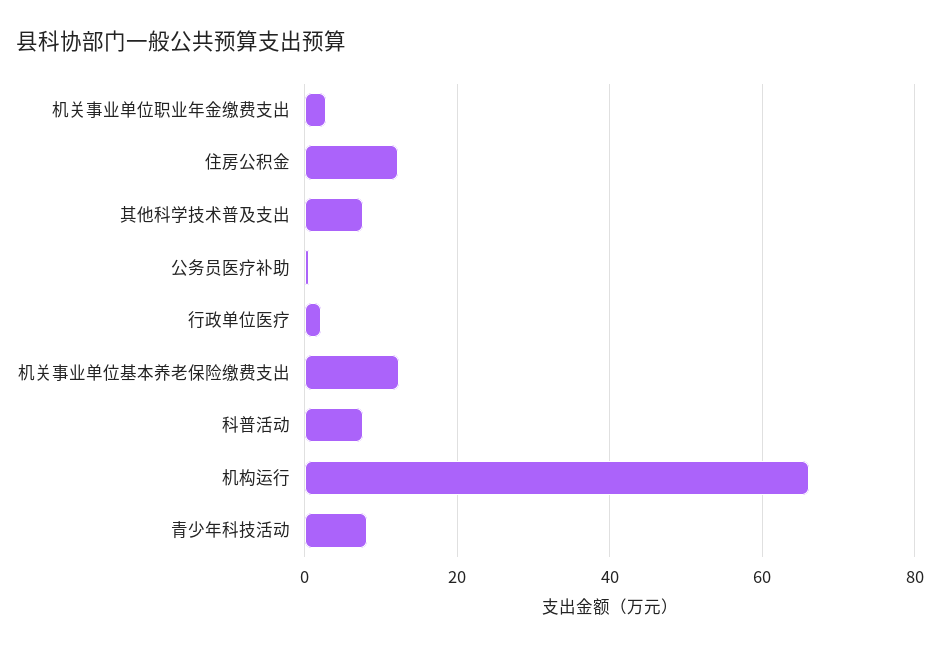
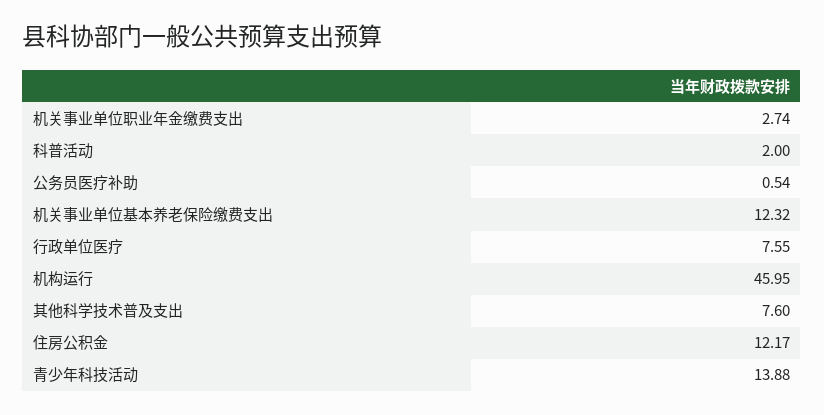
  {
    "机关事业单位职业年金缴费支出": 2.74,
    "住房公积金": 12.17,
    "其他科学技术普及支出": 7.6,
    "公务员医疗补助": 0.54,
-   "行政单位医疗": 2,
+   "行政单位医疗": 7.55,
    "机关事业单位基本养老保险缴费支出": 12.32,
-   "科普活动": 8,
+   "科普活动": 2,
-   "机构运行": 66,
+   "机构运行": 45.95,
-   "青少年科技活动": 8
+   "青少年科技活动": 13.88
  }

